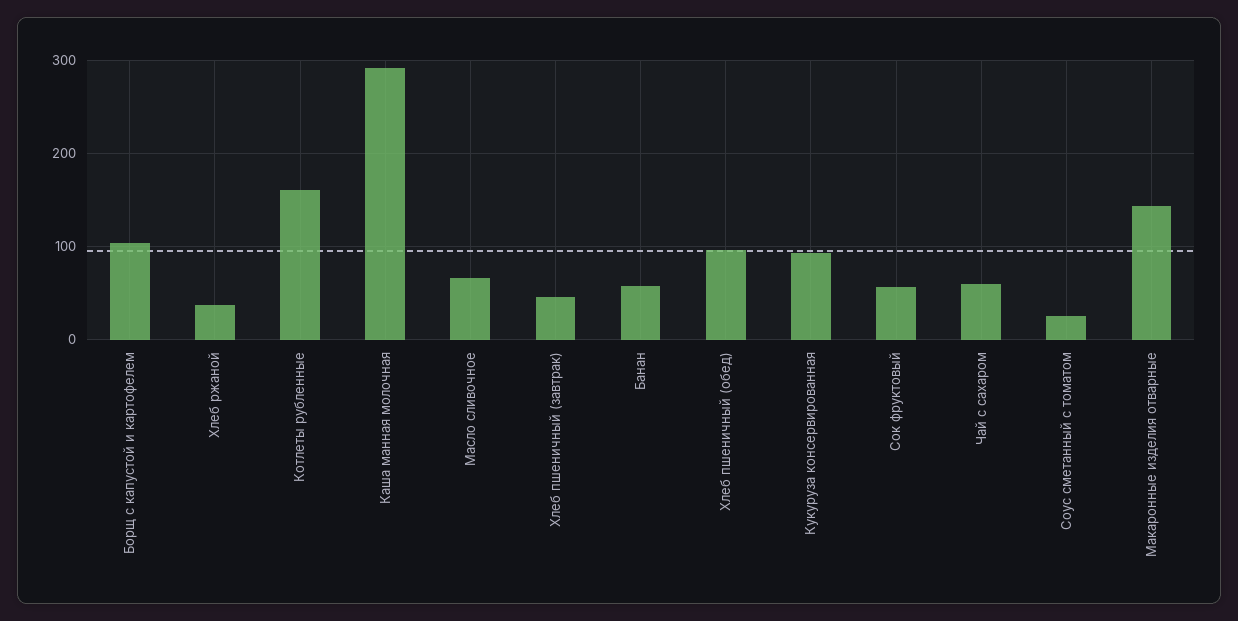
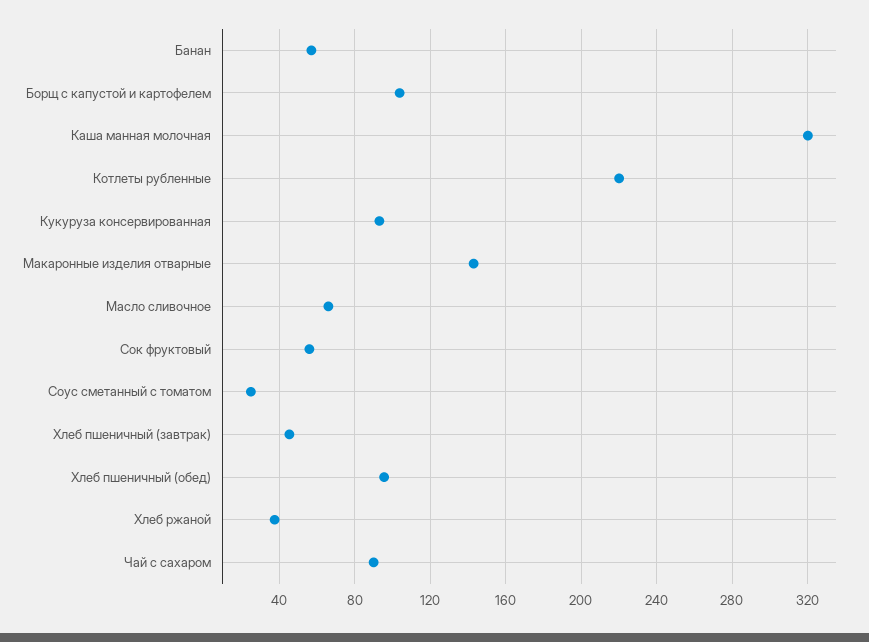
  {
    "Борщ с капустой и картофелем": 105,
    "Хлеб ржаной": 40,
-   "Котлеты рубленные": 160,
+   "Котлеты рубленные": 220,
-   "Каша манная молочная": 290,
+   "Каша манная молочная": 320,
    "Масло сливочное": 65,
    "Хлеб пшеничный (завтрак)": 45,
    "Банан": 55,
    "Хлеб пшеничный (обед)": 95,
    "Кукуруза консервированная": 95,
    "Сок фруктовый": 55,
-   "Чай с сахаром": 60,
+   "Чай с сахаром": 90,
    "Соус сметанный с томатом": 25,
    "Макаронные изделия отварные": 145
  }

